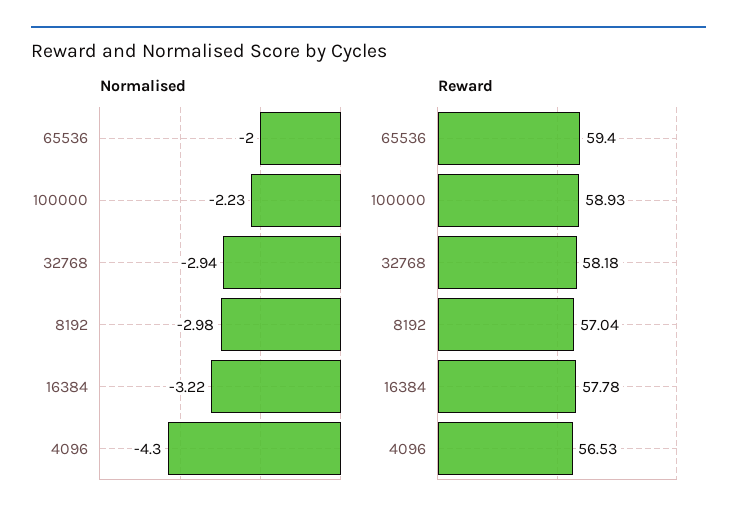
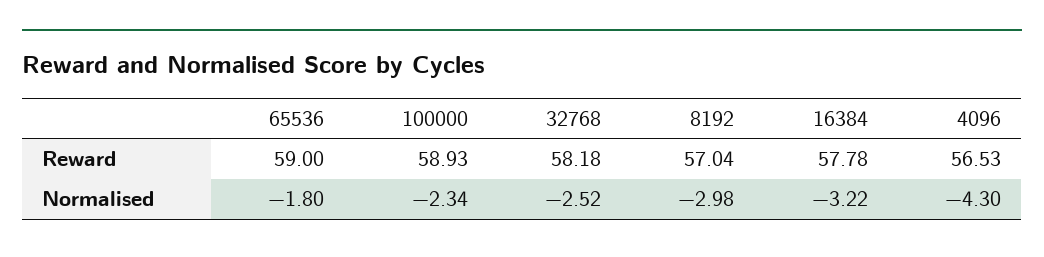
  {
    "Normalised": {
-     "65536": -2,
+     "65536": -1.8,
-     "100000": -2.23,
+     "100000": -2.34,
-     "32768": -2.94,
+     "32768": -2.52,
      "8192": -2.98,
      "16384": -3.22,
      "4096": -4.3
    },
    "Reward": {
-     "65536": 59.4,
+     "65536": 59,
      "100000": 58.93,
      "32768": 58.18,
      "8192": 57.04,
      "16384": 57.78,
      "4096": 56.53
    }
  }

